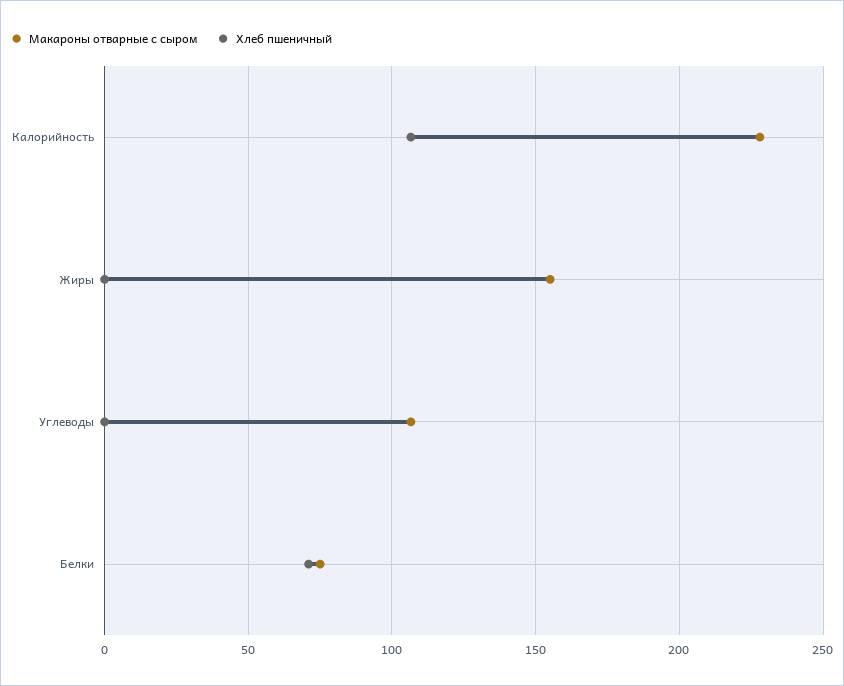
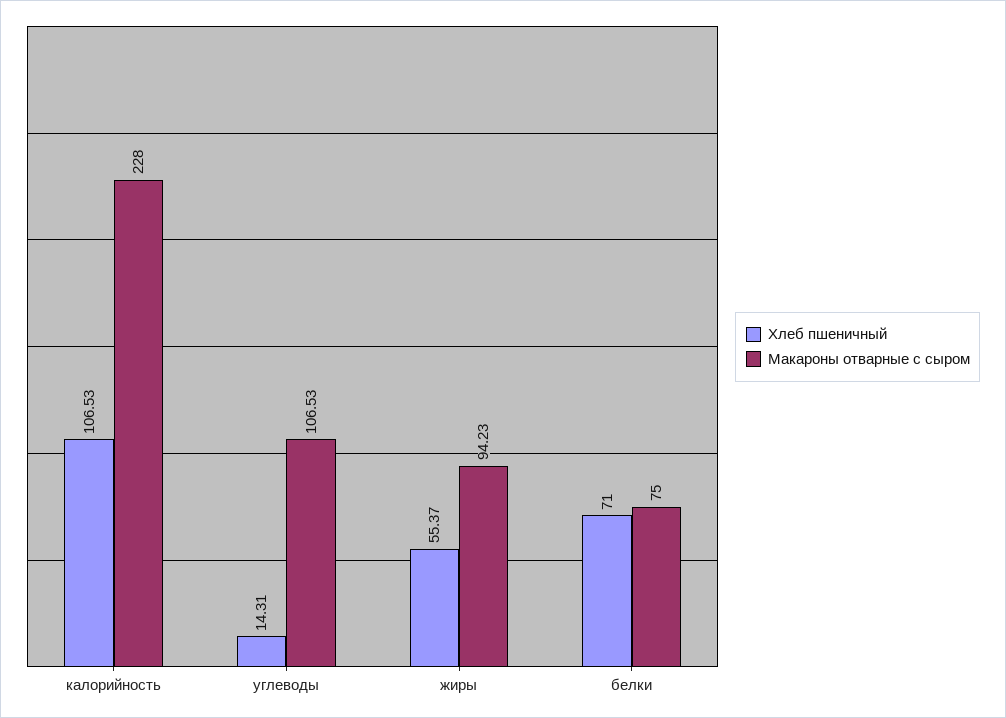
  {
    "Макароны отварные с сыром": {
      "Калорийность": 228,
-     "Жиры": 155,
+     "Жиры": 94.23,
      "Углеводы": 106.53,
      "Белки": 75
    },
    "Хлеб пшеничный": {
      "Калорийность": 106.53,
-     "Жиры": 0,
+     "Жиры": 55.37,
-     "Углеводы": 0,
+     "Углеводы": 14.31,
      "Белки": 71
    }
  }

